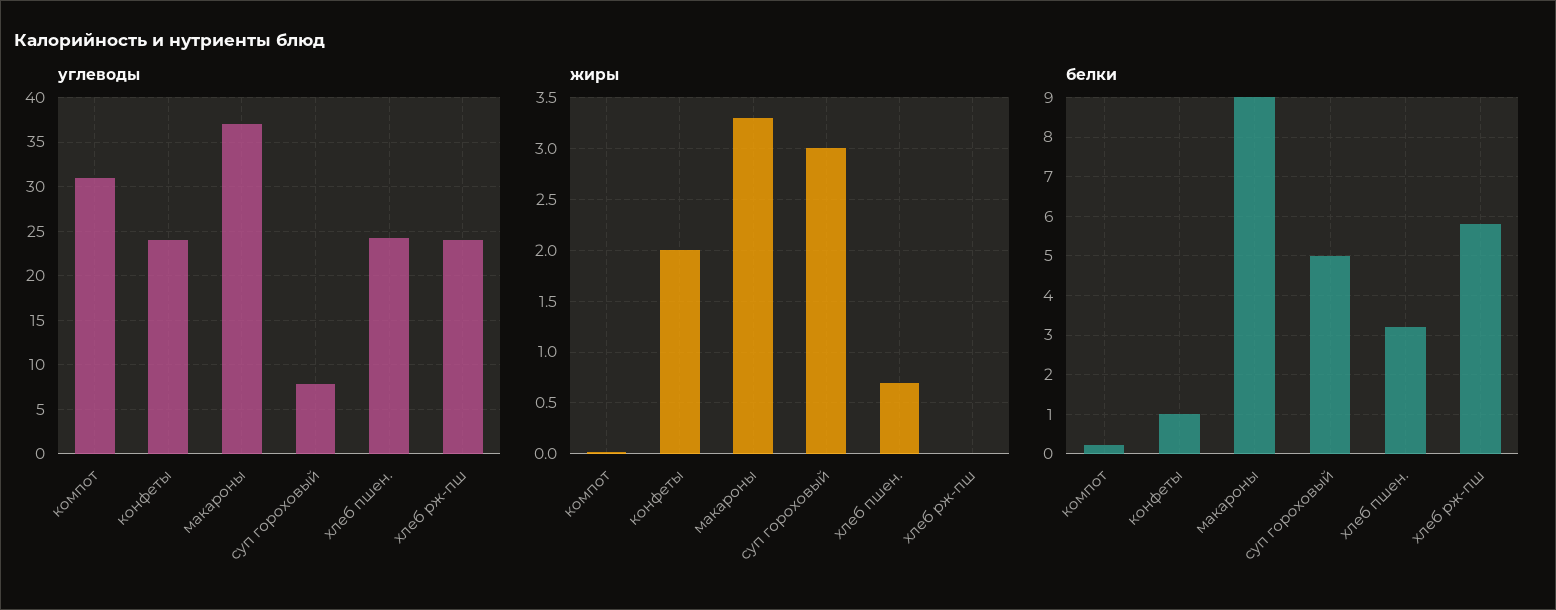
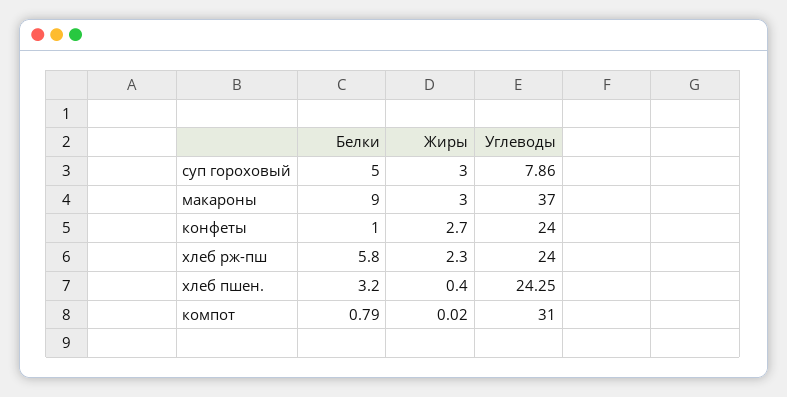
  {
    "углеводы": {
      "компот": 31,
      "конфеты": 24,
      "макароны": 37,
      "суп гороховый": 7.86,
      "хлеб пшен.": 24.25,
      "хлеб рж-пш": 24
    },
    "жиры": {
      "компот": 0.02,
-     "конфеты": 2,
+     "конфеты": 2.7,
-     "макароны": 3.3,
+     "макароны": 3,
      "суп гороховый": 3,
-     "хлеб пшен.": 0.7,
+     "хлеб пшен.": 0.4,
-     "хлеб рж-пш": 0
+     "хлеб рж-пш": 2.3
    },
    "белки": {
-     "компот": 0.2,
+     "компот": 0.79,
      "конфеты": 1,
      "макароны": 9,
      "суп гороховый": 5,
      "хлеб пшен.": 3.2,
      "хлеб рж-пш": 5.8
    }
  }

